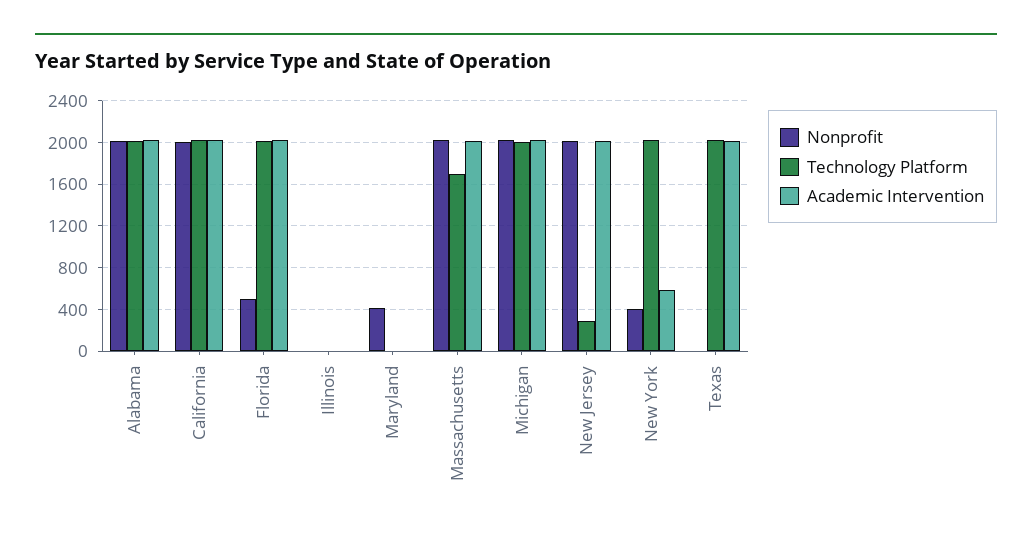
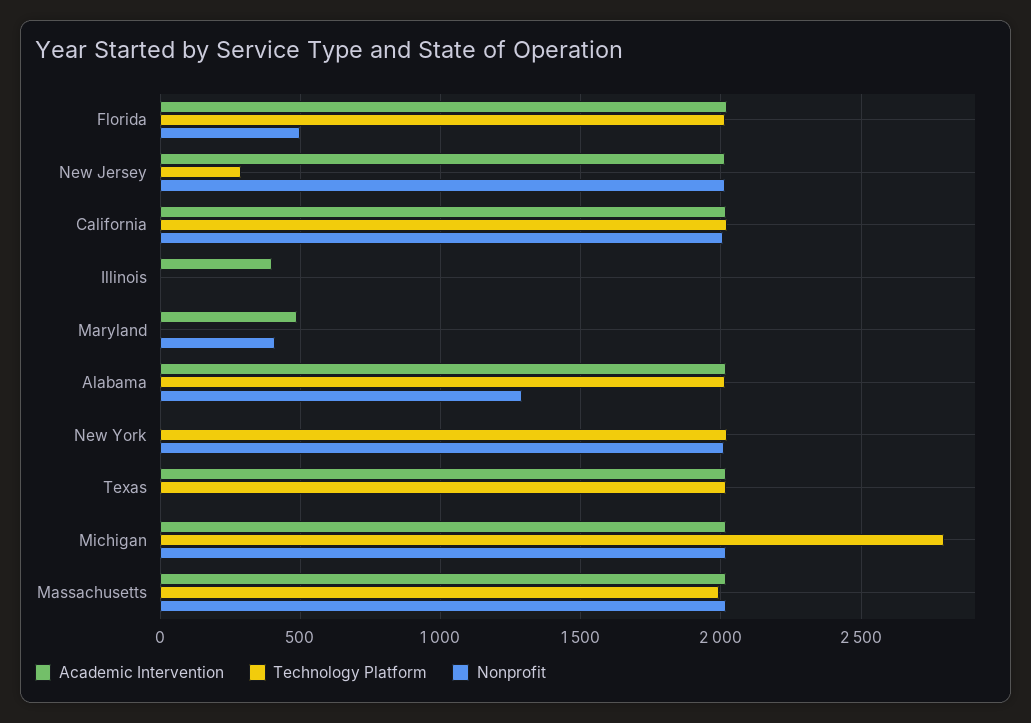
  {
    "Nonprofit": {
-     "Alabama": 2000,
+     "Alabama": 1300,
      "California": 2000,
      "Florida": 500,
      "Illinois": 0,
      "Maryland": 400,
      "Massachusetts": 2000,
      "Michigan": 2000,
      "New Jersey": 2000,
-     "New York": 400,
+     "New York": 2000,
      "Texas": 0
    },
    "Technology Platform": {
      "Alabama": 2000,
      "California": 2000,
      "Florida": 2000,
      "Illinois": 0,
      "Maryland": 0,
-     "Massachusetts": 1700,
+     "Massachusetts": 2000,
-     "Michigan": 2000,
+     "Michigan": 2800,
      "New Jersey": 300,
      "New York": 2000,
      "Texas": 2000
    },
    "Academic Intervention": {
      "Alabama": 2000,
      "California": 2000,
      "Florida": 2000,
-     "Illinois": 0,
+     "Illinois": 400,
-     "Maryland": 0,
+     "Maryland": 500,
      "Massachusetts": 2000,
      "Michigan": 2000,
      "New Jersey": 2000,
-     "New York": 600,
+     "New York": 0,
      "Texas": 2000
    }
  }

